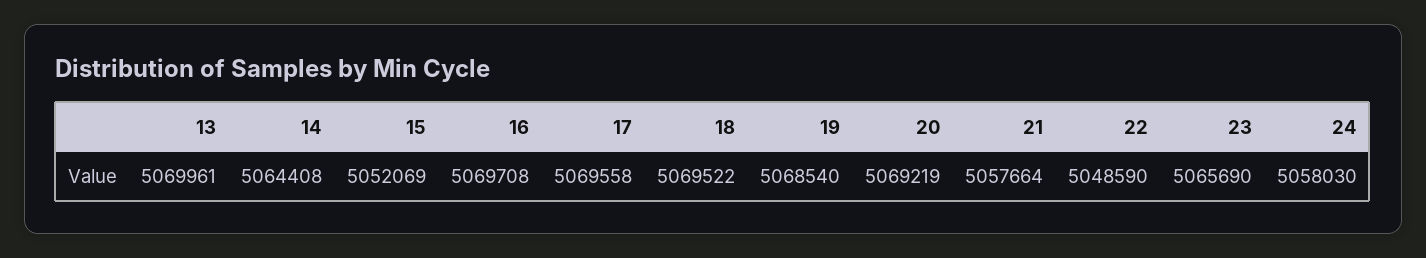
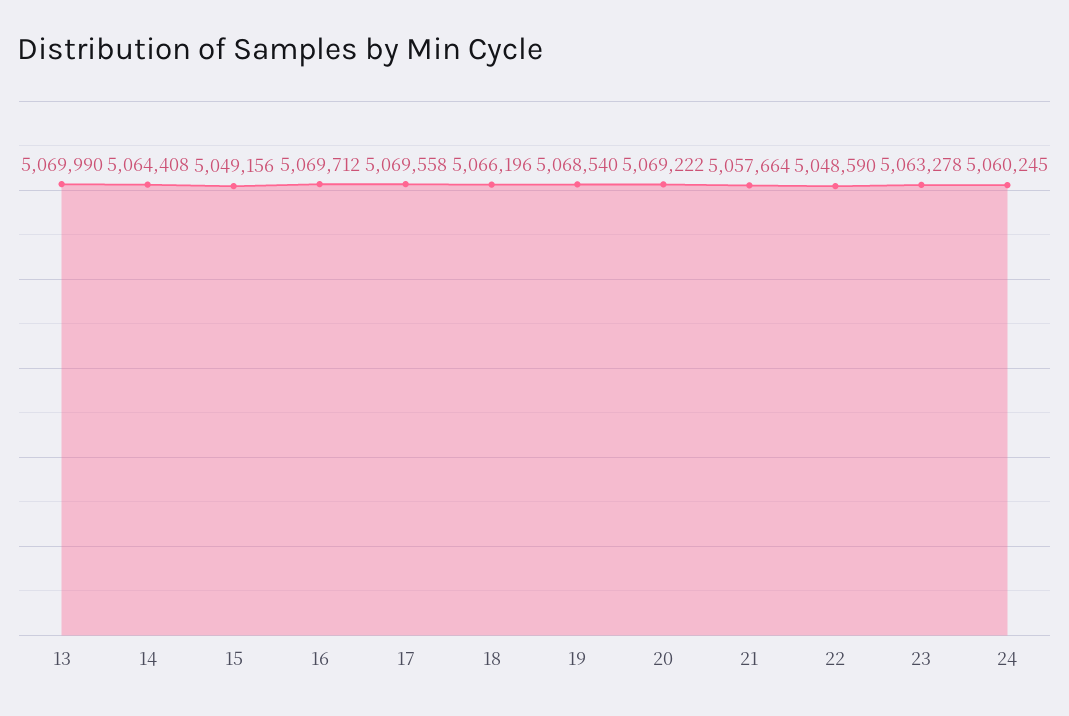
  {
-   "13": 5069961,
+   "13": 5069990,
    "14": 5064408,
-   "15": 5052069,
+   "15": 5049156,
-   "16": 5069708,
+   "16": 5069712,
    "17": 5069558,
-   "18": 5069522,
+   "18": 5066196,
    "19": 5068540,
-   "20": 5069219,
+   "20": 5069222,
    "21": 5057664,
    "22": 5048590,
-   "23": 5065690,
+   "23": 5063278,
-   "24": 5058030
+   "24": 5060245
  }

